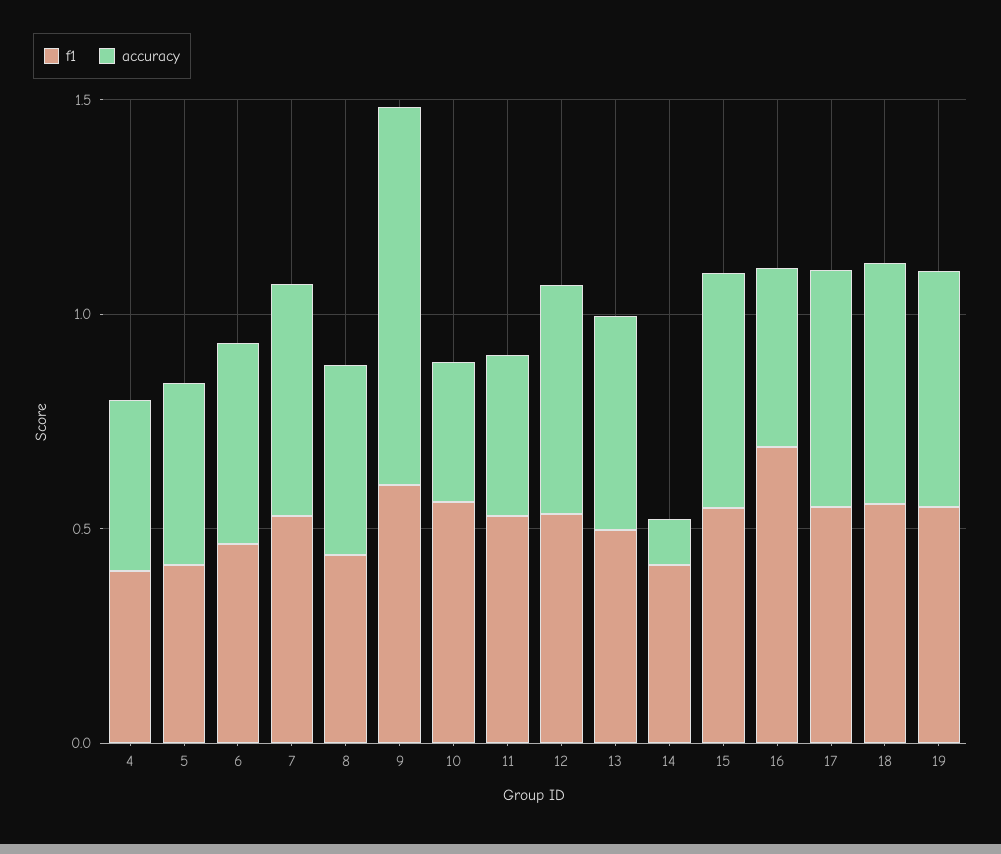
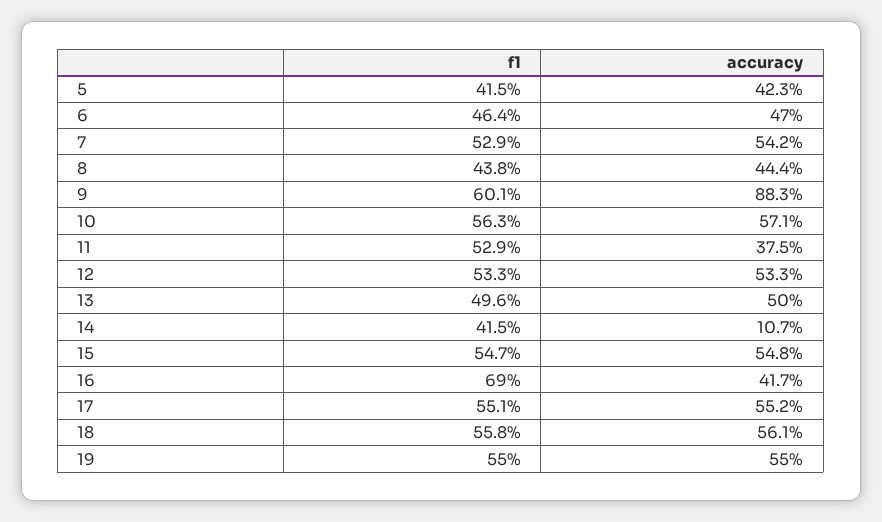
  {
    "f1": {
-     "4": 0.4,
      "5": 0.415,
      "6": 0.464,
      "7": 0.529,
      "8": 0.438,
      "9": 0.601,
      "10": 0.563,
      "11": 0.529,
      "12": 0.533,
      "13": 0.496,
      "14": 0.415,
      "15": 0.547,
      "16": 0.69,
      "17": 0.551,
      "18": 0.558,
      "19": 0.55
    },
    "accuracy": {
-     "4": 0.4,
      "5": 0.423,
      "6": 0.47,
      "7": 0.542,
      "8": 0.444,
      "9": 0.883,
-     "10": 0.3,
+     "10": 0.571,
      "11": 0.375,
      "12": 0.533,
      "13": 0.5,
      "14": 0.107,
      "15": 0.548,
      "16": 0.417,
      "17": 0.552,
      "18": 0.561,
      "19": 0.55
    }
  }

